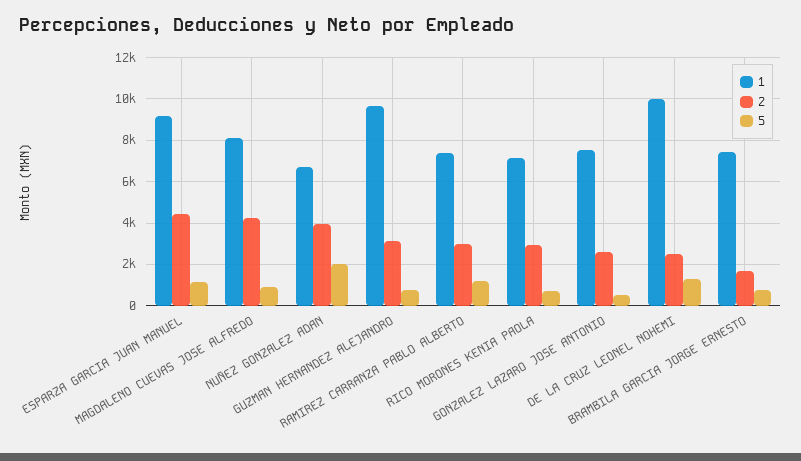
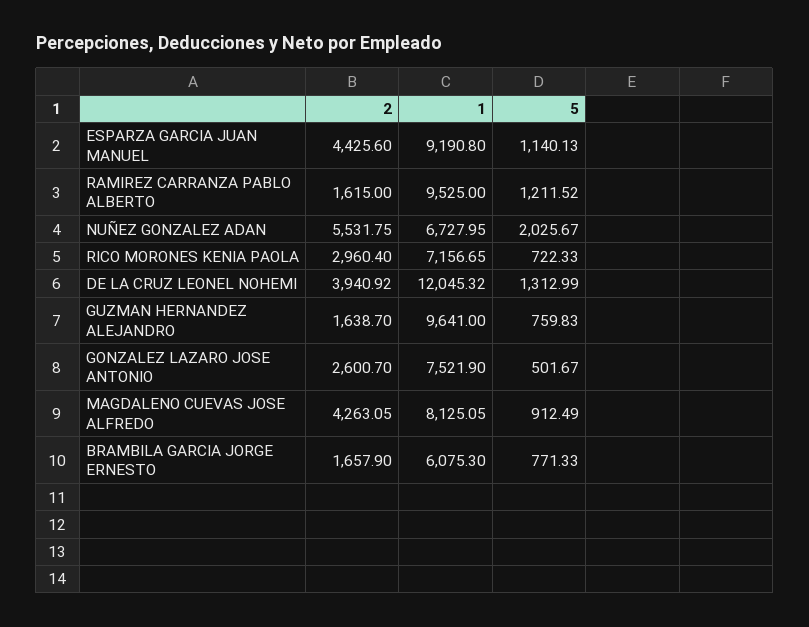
  {
    "1": {
      "ESPARZA GARCIA JUAN MANUEL": 9190.8,
      "MAGDALENO CUEVAS JOSE ALFREDO": 8125.05,
      "NUÑEZ GONZALEZ ADAN": 6727.95,
      "GUZMAN HERNANDEZ ALEJANDRO": 9641,
-     "RAMIREZ CARRANZA PABLO ALBERTO": 7500,
+     "RAMIREZ CARRANZA PABLO ALBERTO": 9525,
      "RICO MORONES KENIA PAOLA": 7156.65,
      "GONZALEZ LAZARO JOSE ANTONIO": 7521.9,
-     "DE LA CRUZ LEONEL NOHEMI": 10000,
+     "DE LA CRUZ LEONEL NOHEMI": 12045.32,
-     "BRAMBILA GARCIA JORGE ERNESTO": 7500
+     "BRAMBILA GARCIA JORGE ERNESTO": 6075.3
    },
    "2": {
      "ESPARZA GARCIA JUAN MANUEL": 4425.6,
      "MAGDALENO CUEVAS JOSE ALFREDO": 4263.05,
-     "NUÑEZ GONZALEZ ADAN": 4000,
+     "NUÑEZ GONZALEZ ADAN": 5531.75,
-     "GUZMAN HERNANDEZ ALEJANDRO": 3000,
+     "GUZMAN HERNANDEZ ALEJANDRO": 1638.7,
-     "RAMIREZ CARRANZA PABLO ALBERTO": 3000,
+     "RAMIREZ CARRANZA PABLO ALBERTO": 1615,
      "RICO MORONES KENIA PAOLA": 2960.4,
      "GONZALEZ LAZARO JOSE ANTONIO": 2600.7,
-     "DE LA CRUZ LEONEL NOHEMI": 2500,
+     "DE LA CRUZ LEONEL NOHEMI": 3940.92,
      "BRAMBILA GARCIA JORGE ERNESTO": 1657.9
    },
    "5": {
      "ESPARZA GARCIA JUAN MANUEL": 1140.13,
      "MAGDALENO CUEVAS JOSE ALFREDO": 912.49,
      "NUÑEZ GONZALEZ ADAN": 2025.67,
      "GUZMAN HERNANDEZ ALEJANDRO": 759.83,
      "RAMIREZ CARRANZA PABLO ALBERTO": 1211.52,
      "RICO MORONES KENIA PAOLA": 722.33,
      "GONZALEZ LAZARO JOSE ANTONIO": 501.67,
      "DE LA CRUZ LEONEL NOHEMI": 1312.99,
      "BRAMBILA GARCIA JORGE ERNESTO": 771.33
    }
  }

